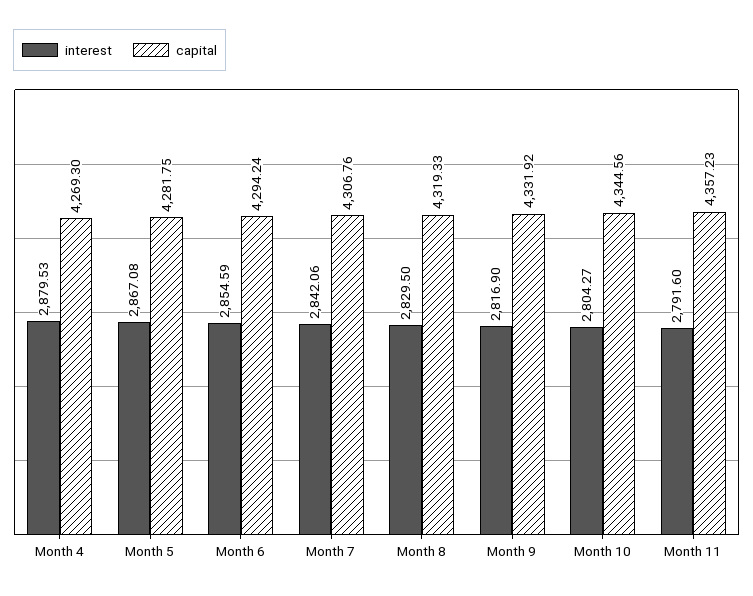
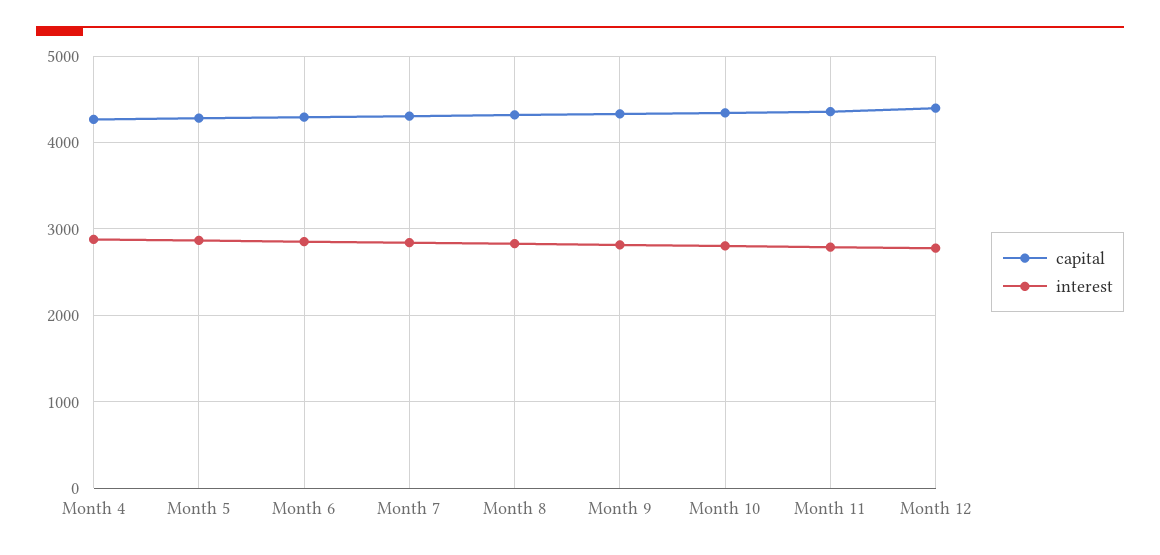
  {
    "interest": {
      "Month 4": 2879.53,
      "Month 5": 2867.08,
      "Month 6": 2854.59,
      "Month 7": 2842.06,
      "Month 8": 2829.5,
      "Month 9": 2816.9,
      "Month 10": 2804.27,
-     "Month 11": 2791.6
+     "Month 11": 2791.6,
+     "Month 12": 2800
    },
    "capital": {
      "Month 4": 4269.3,
      "Month 5": 4281.75,
      "Month 6": 4294.24,
      "Month 7": 4306.76,
      "Month 8": 4319.33,
      "Month 9": 4331.92,
      "Month 10": 4344.56,
-     "Month 11": 4357.23
+     "Month 11": 4357.23,
+     "Month 12": 4400
    }
  }

